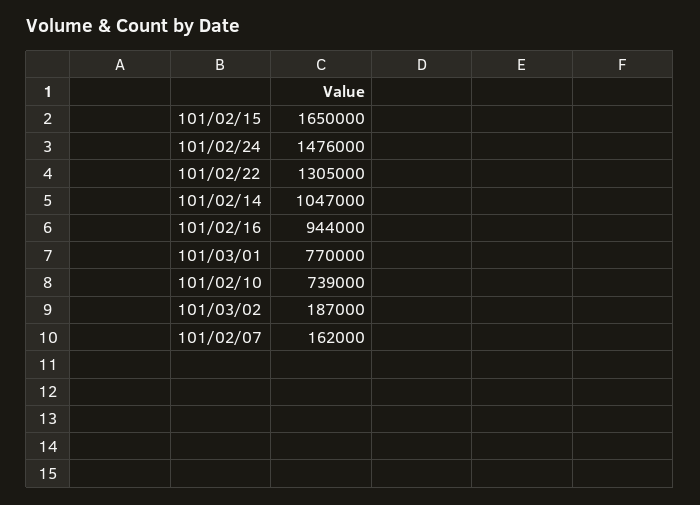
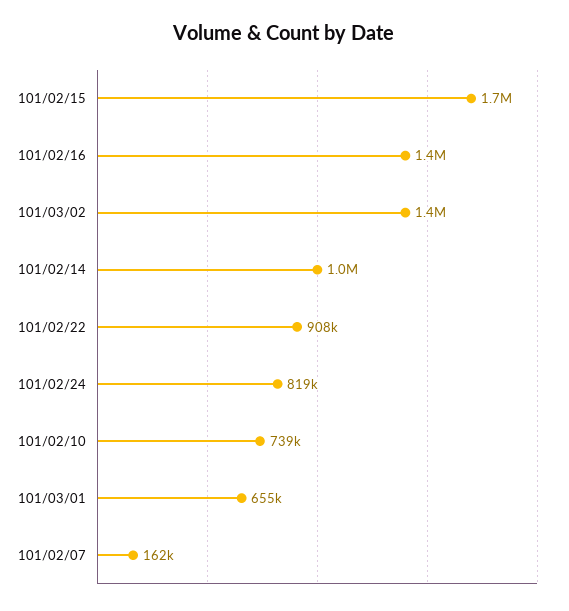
  {
    "101/02/15": 1650000,
-   "101/02/24": 1476000,
+   "101/02/24": 819000,
-   "101/02/22": 1305000,
+   "101/02/22": 908000,
    "101/02/14": 1047000,
-   "101/02/16": 944000,
+   "101/02/16": 1400000,
-   "101/03/01": 770000,
+   "101/03/01": 655000,
    "101/02/10": 739000,
-   "101/03/02": 187000,
+   "101/03/02": 1400000,
    "101/02/07": 162000
  }

